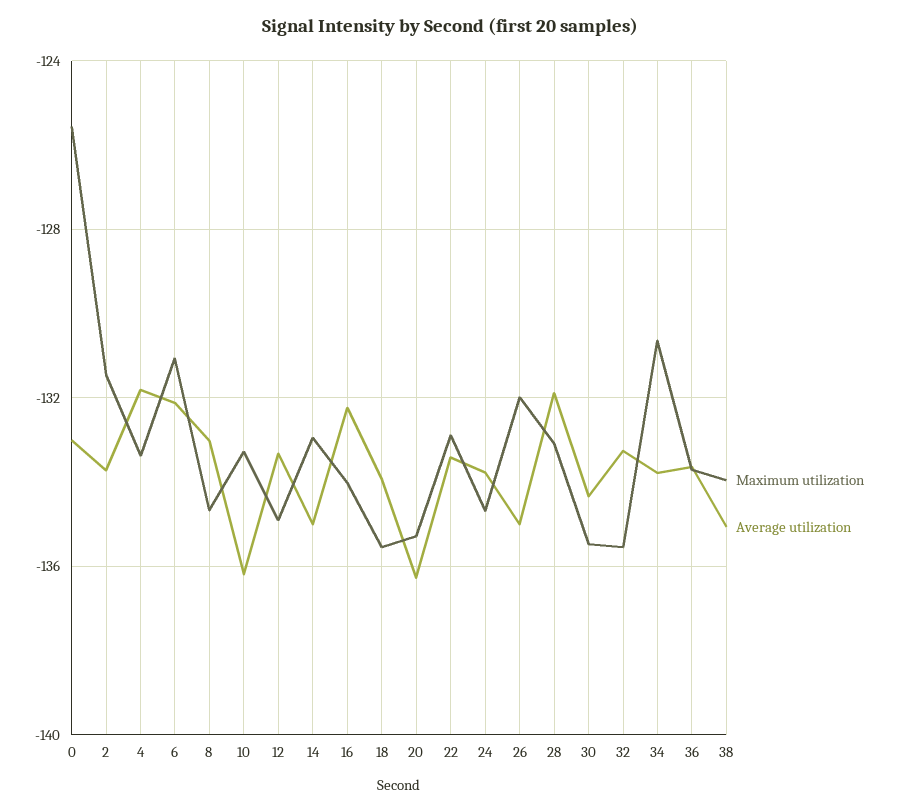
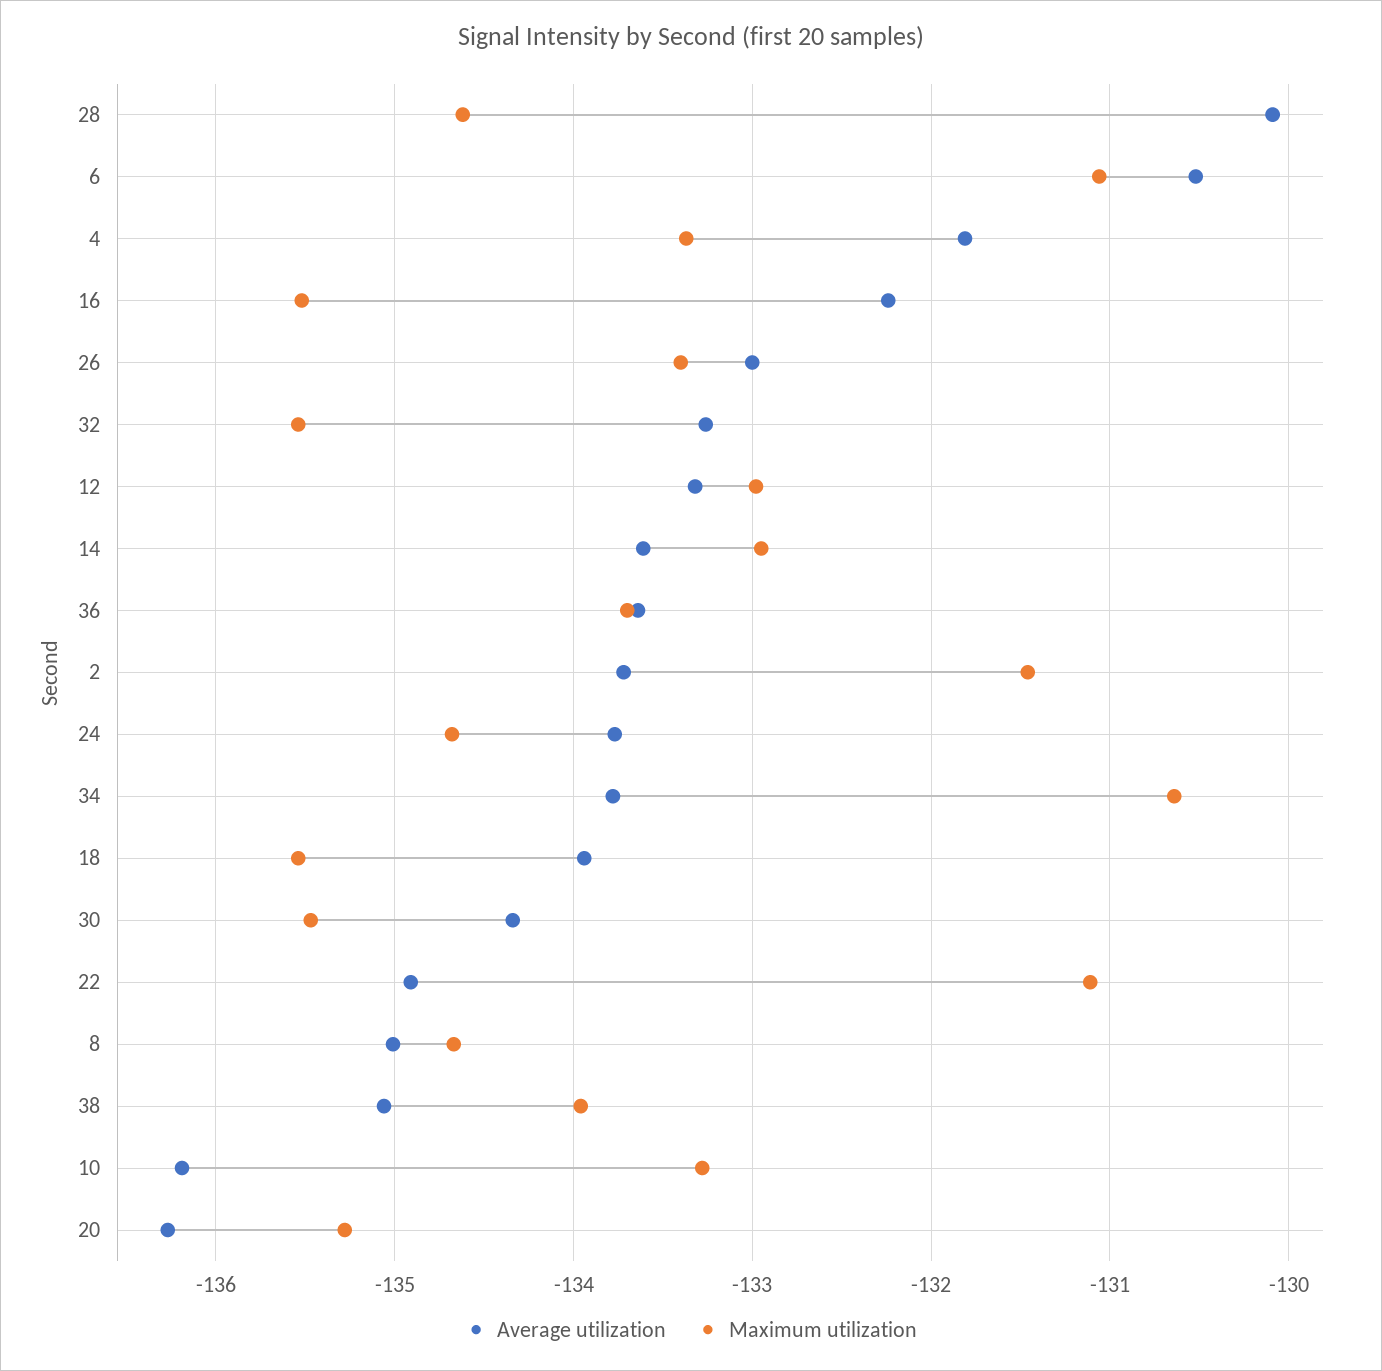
  {
    "Maximum utilization": {
-     "0": -125.5,
      "2": -131.5,
      "4": -133.4,
      "6": -131.1,
      "8": -134.7,
      "10": -133.3,
-     "12": -135,
+     "12": -133,
      "14": -133,
-     "16": -134,
+     "16": -135.5,
      "18": -135.5,
      "20": -135.3,
-     "22": -133,
+     "22": -131.1,
      "24": -134.7,
-     "26": -132,
+     "26": -133.4,
-     "28": -133,
+     "28": -134.6,
      "30": -135.5,
      "32": -135.5,
      "34": -130.6,
      "36": -133.7,
      "38": -134
    },
    "Average utilization": {
-     "0": -133,
      "2": -133.7,
      "4": -131.8,
-     "6": -132,
+     "6": -130.5,
-     "8": -133,
+     "8": -135,
      "10": -136.2,
      "12": -133.3,
-     "14": -135,
+     "14": -133.6,
      "16": -132.2,
      "18": -133.9,
      "20": -136.3,
-     "22": -133.5,
+     "22": -134.9,
      "24": -133.8,
-     "26": -135,
+     "26": -133,
-     "28": -132,
+     "28": -130.1,
      "30": -134.3,
      "32": -133.3,
      "34": -133.8,
      "36": -133.6,
      "38": -135.1
    }
  }

